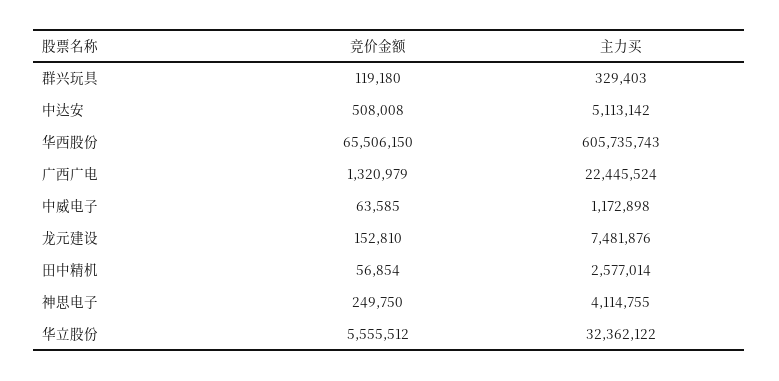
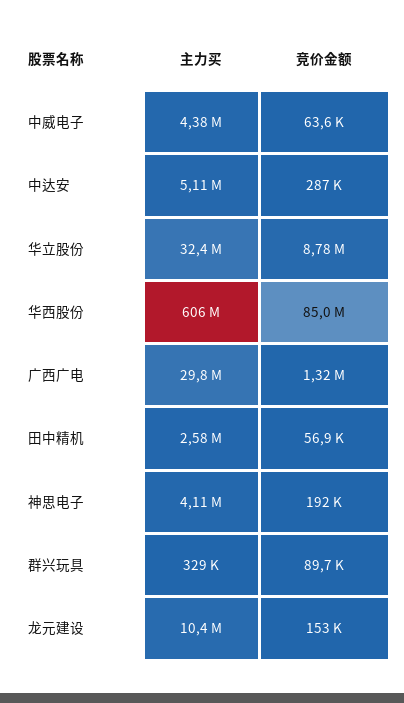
  {
    "竞价金额": {
-     "群兴玩具": 119180,
+     "群兴玩具": 89700,
-     "中达安": 508008,
+     "中达安": 287000,
-     "华西股份": 65506150,
+     "华西股份": 85000000,
      "广西广电": 1320979,
      "中威电子": 63585,
      "龙元建设": 152810,
      "田中精机": 56854,
-     "神思电子": 249750,
+     "神思电子": 192000,
-     "华立股份": 5555512
+     "华立股份": 8780000
    },
    "主力买": {
      "群兴玩具": 329403,
      "中达安": 5113142,
      "华西股份": 605735743,
-     "广西广电": 22445524,
+     "广西广电": 29800000,
-     "中威电子": 1172898,
+     "中威电子": 4380000,
-     "龙元建设": 7481876,
+     "龙元建设": 10400000,
      "田中精机": 2577014,
      "神思电子": 4114755,
      "华立股份": 32362122
    }
  }

